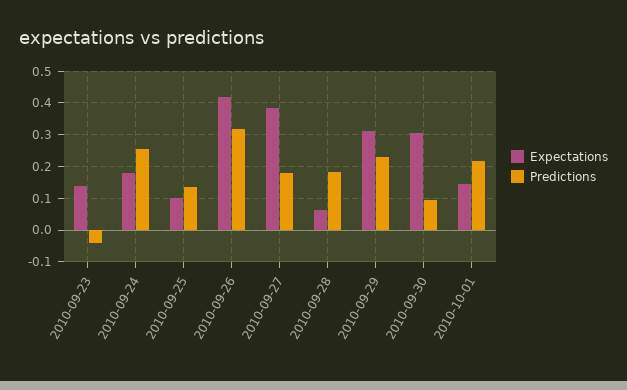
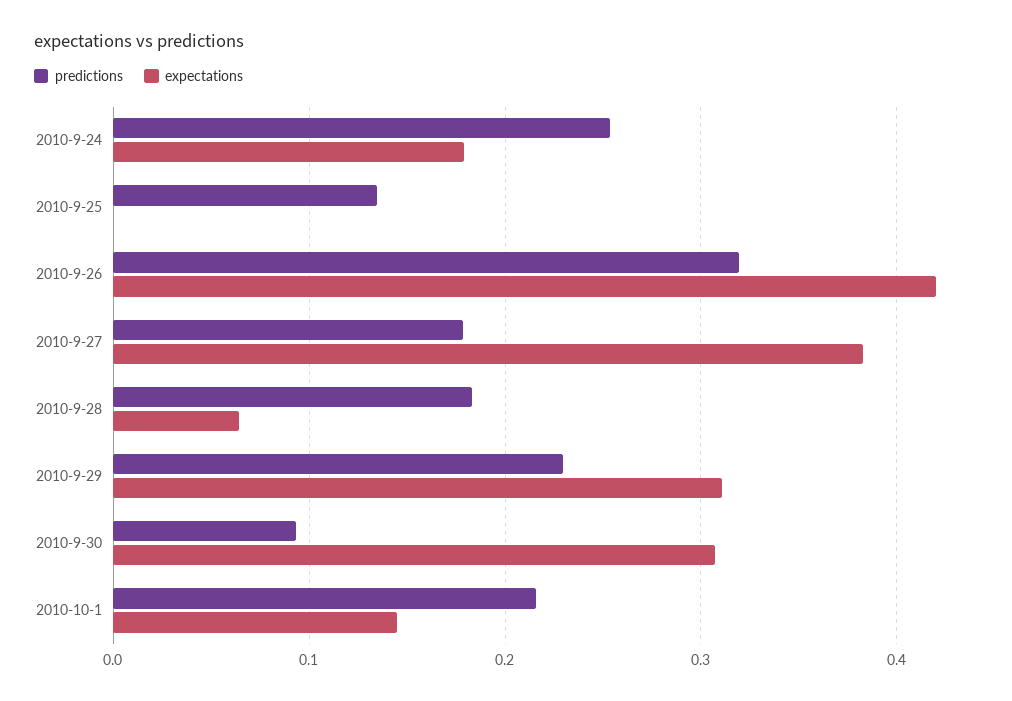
  {
    "Expectations": {
-     "2010-09-23": 0.14,
      "2010-09-24": 0.18,
-     "2010-09-25": 0.1,
+     "2010-09-25": 0,
      "2010-09-26": 0.42,
      "2010-09-27": 0.38,
      "2010-09-28": 0.06,
      "2010-09-29": 0.31,
      "2010-09-30": 0.31,
      "2010-10-01": 0.15
    },
    "Predictions": {
-     "2010-09-23": -0.04,
      "2010-09-24": 0.25,
      "2010-09-25": 0.13,
      "2010-09-26": 0.32,
      "2010-09-27": 0.18,
      "2010-09-28": 0.18,
      "2010-09-29": 0.23,
      "2010-09-30": 0.09,
      "2010-10-01": 0.22
    }
  }

